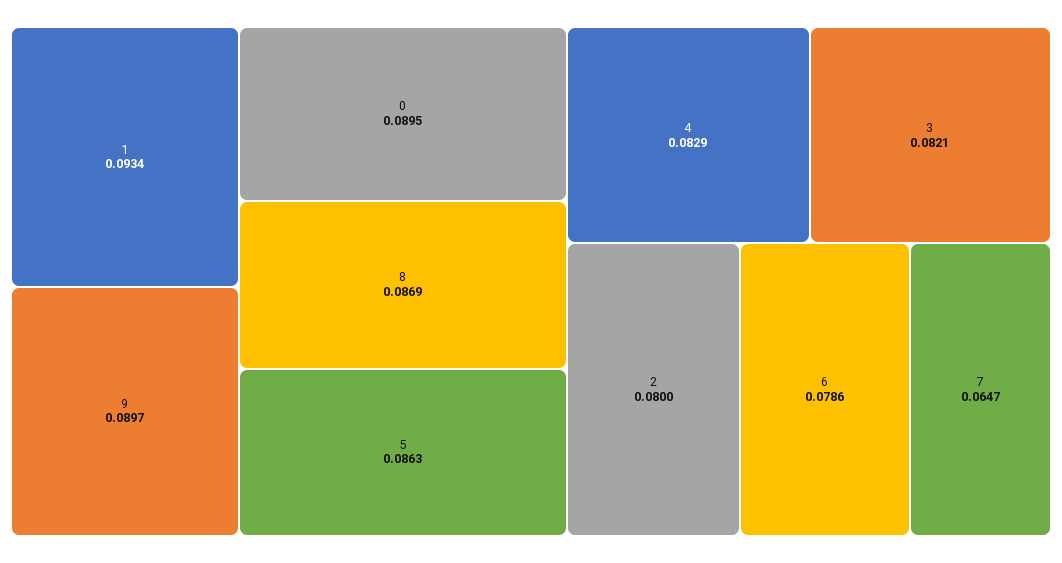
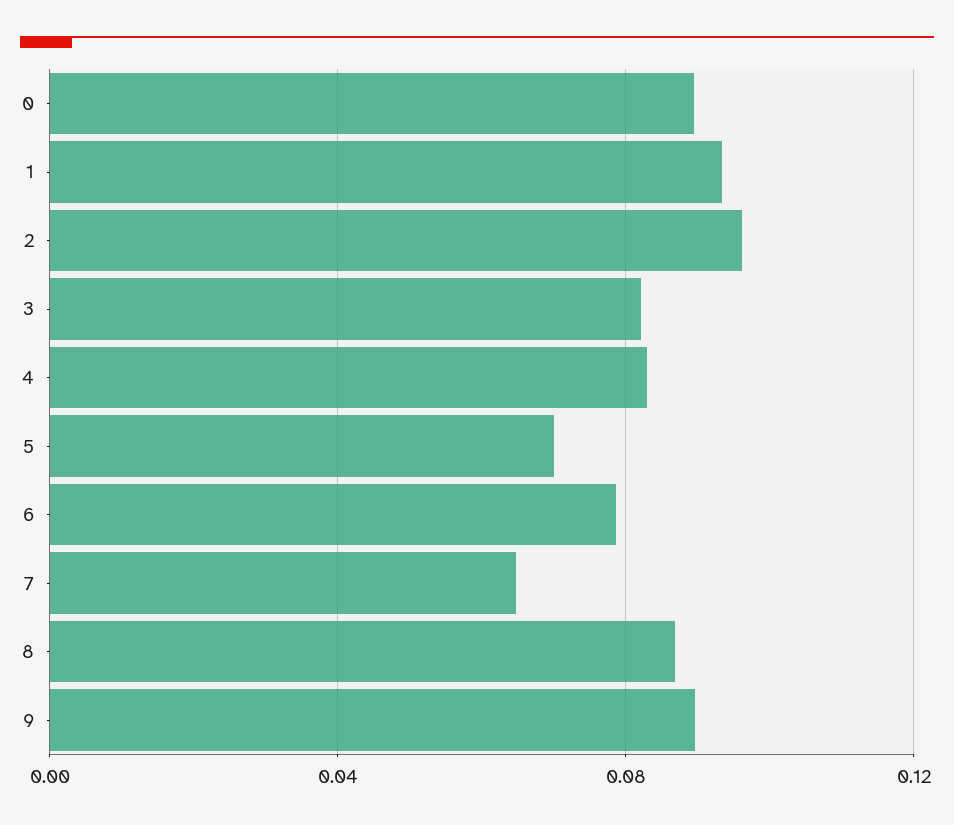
  {
    "1": 0.0934,
    "9": 0.0897,
    "0": 0.0895,
    "8": 0.0869,
-   "5": 0.0863,
+   "5": 0.07,
    "4": 0.0829,
    "3": 0.0821,
-   "2": 0.08,
+   "2": 0.095,
    "6": 0.0786,
    "7": 0.0647
  }

